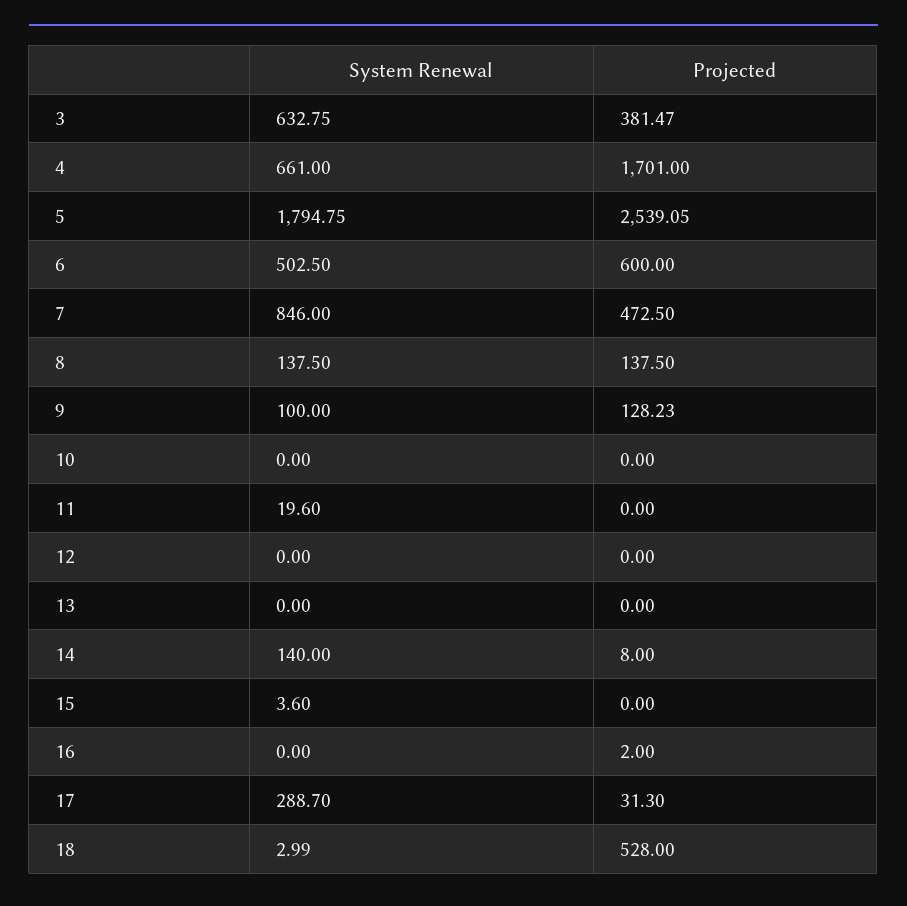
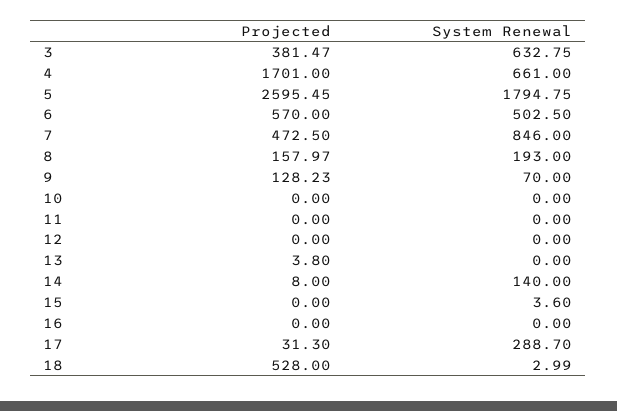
  {
    "System Renewal": {
      "3": 632.75,
      "4": 661,
      "5": 1794.75,
      "6": 502.5,
      "7": 846,
-     "8": 137.5,
+     "8": 193,
-     "9": 100,
+     "9": 70,
      "10": 0,
-     "11": 19.6,
+     "11": 0,
      "12": 0,
      "13": 0,
      "14": 140,
      "15": 3.6,
      "16": 0,
      "17": 288.7,
      "18": 2.99
    },
    "Projected": {
      "3": 381.47,
      "4": 1701,
-     "5": 2539.05,
+     "5": 2595.45,
-     "6": 600,
+     "6": 570,
      "7": 472.5,
-     "8": 137.5,
+     "8": 157.97,
      "9": 128.23,
      "10": 0,
      "11": 0,
      "12": 0,
-     "13": 0,
+     "13": 3.8,
      "14": 8,
      "15": 0,
-     "16": 2,
+     "16": 0,
      "17": 31.3,
      "18": 528
    }
  }

